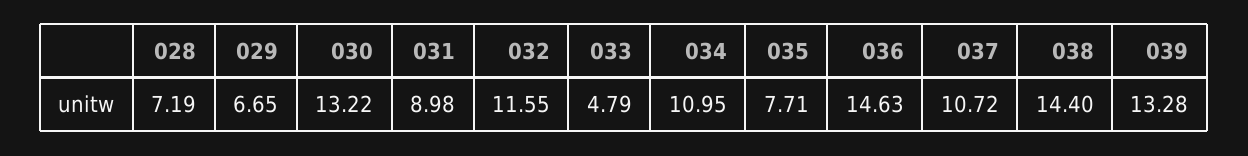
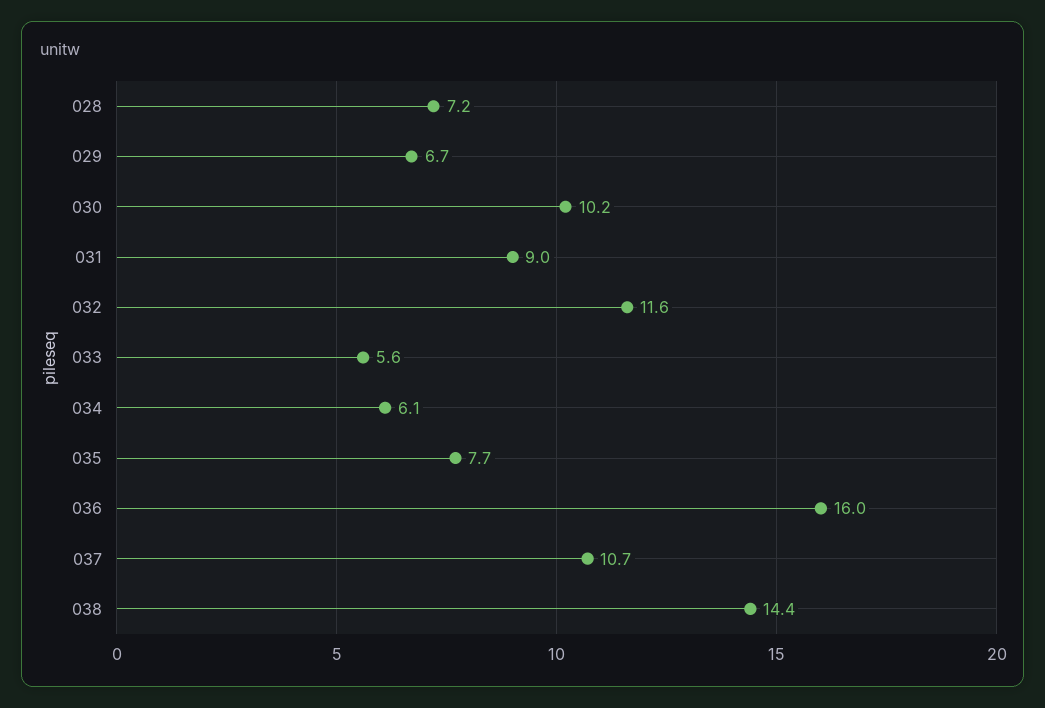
  {
    "028": 7.19,
    "029": 6.65,
-   "030": 13.22,
+   "030": 10.2,
    "031": 8.98,
    "032": 11.55,
-   "033": 4.79,
+   "033": 5.6,
-   "034": 10.95,
+   "034": 6.1,
    "035": 7.71,
-   "036": 14.63,
+   "036": 16,
    "037": 10.72,
-   "038": 14.4,
+   "038": 14.4
-   "039": 13.28
  }

